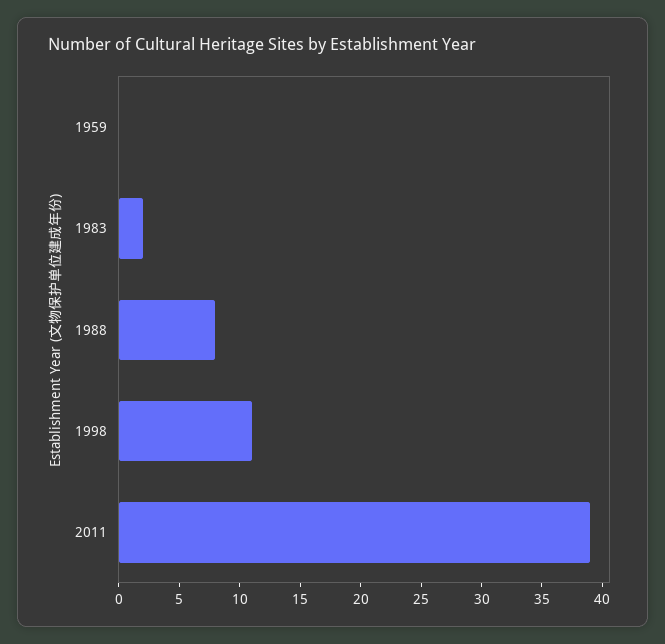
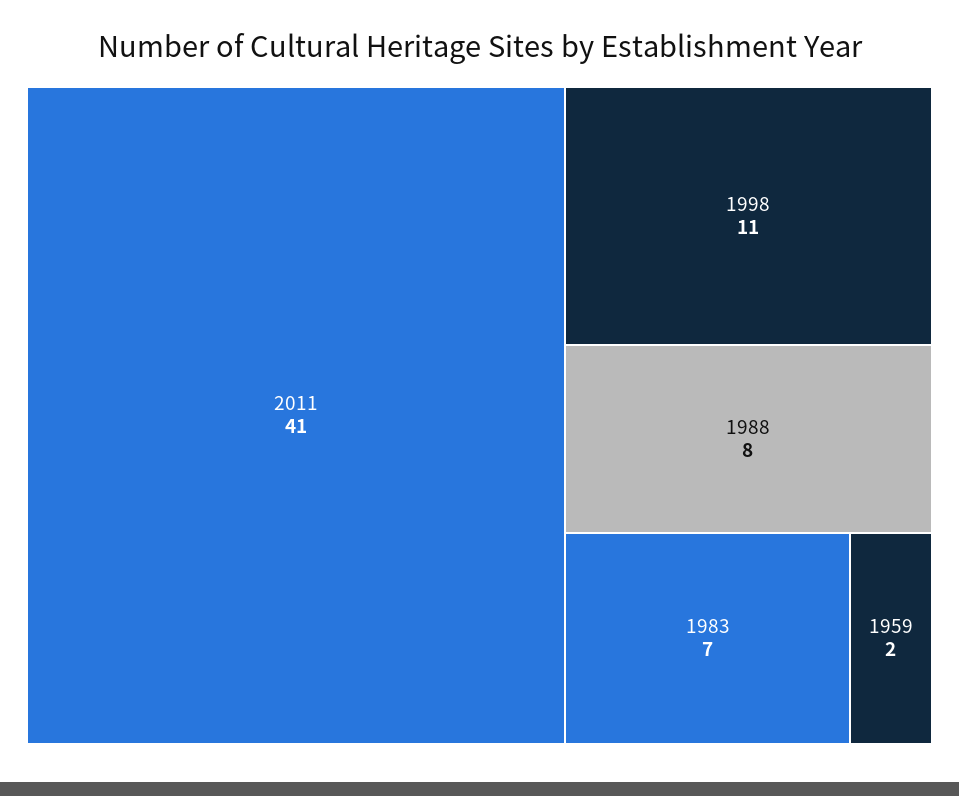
  {
-   "1959": 0,
+   "1959": 2,
-   "1983": 2,
+   "1983": 7,
    "1988": 8,
    "1998": 11,
-   "2011": 39
+   "2011": 41
  }

